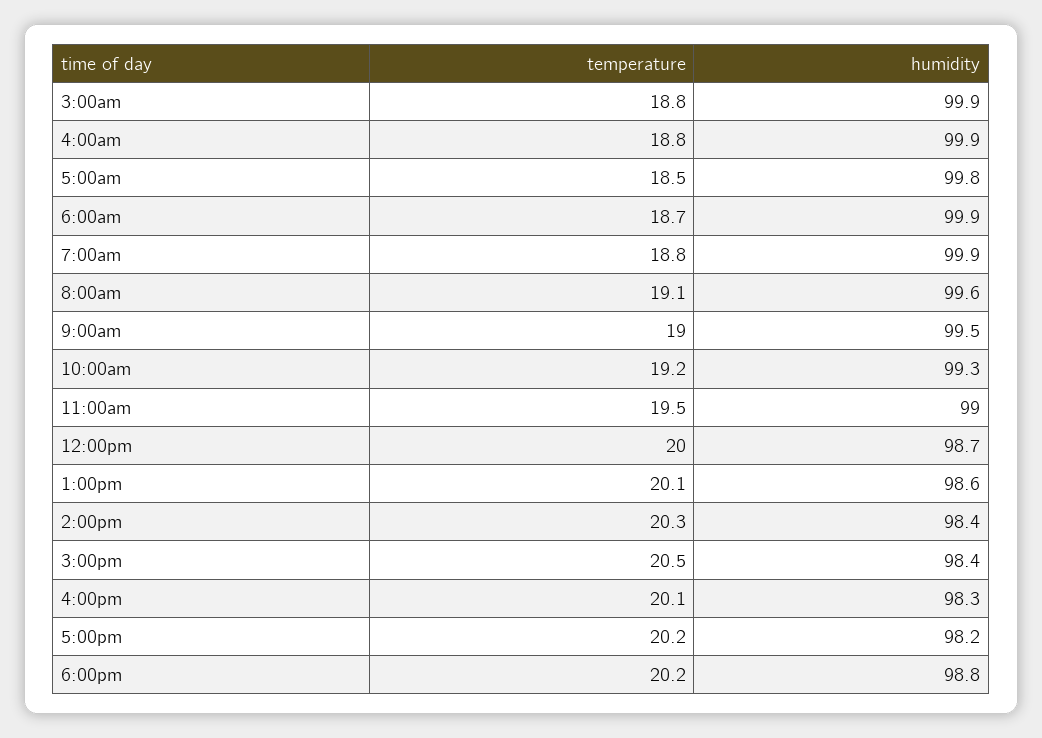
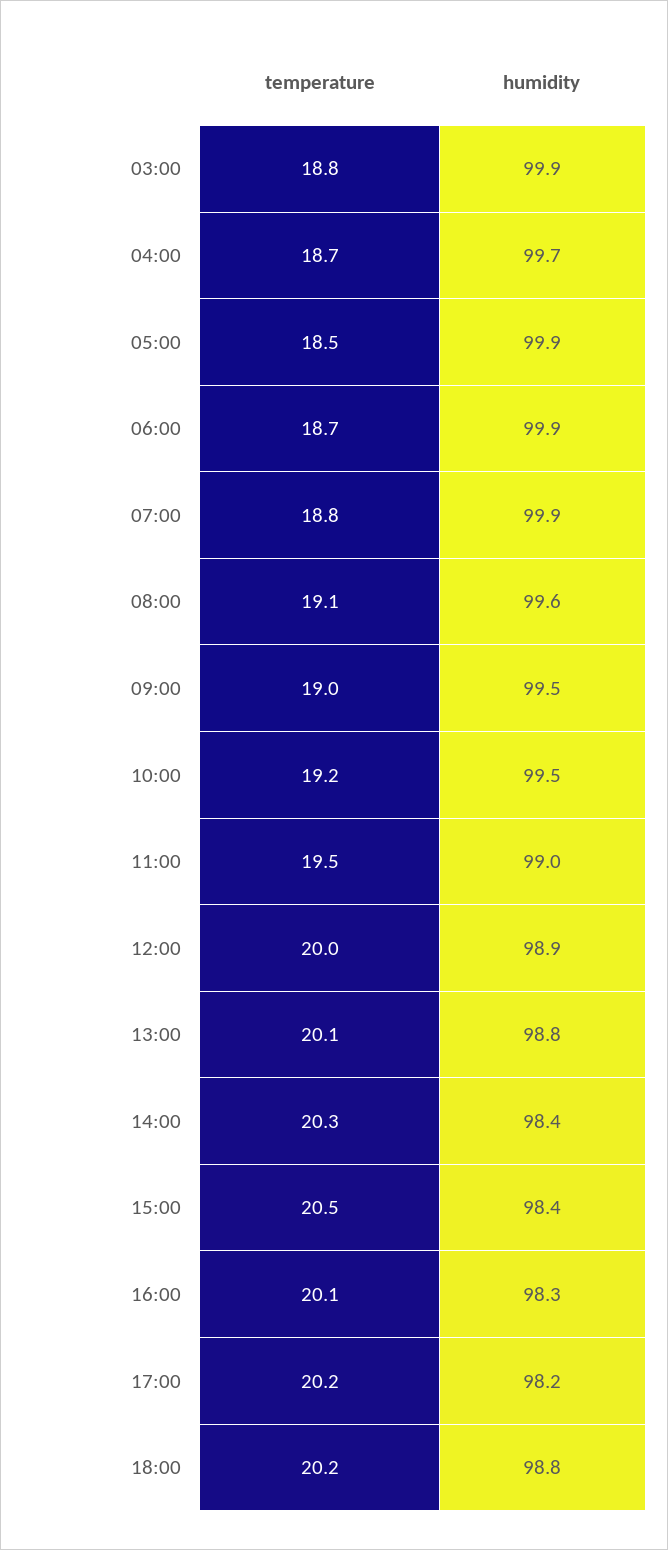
  {
    "temperature": {
      "3:00am": 18.8,
-     "4:00am": 18.8,
+     "4:00am": 18.7,
      "5:00am": 18.5,
      "6:00am": 18.7,
      "7:00am": 18.8,
      "8:00am": 19.1,
      "9:00am": 19,
      "10:00am": 19.2,
      "11:00am": 19.5,
      "12:00pm": 20,
      "1:00pm": 20.1,
      "2:00pm": 20.3,
      "3:00pm": 20.5,
      "4:00pm": 20.1,
      "5:00pm": 20.2,
      "6:00pm": 20.2
    },
    "humidity": {
      "3:00am": 99.9,
-     "4:00am": 99.9,
+     "4:00am": 99.7,
-     "5:00am": 99.8,
+     "5:00am": 99.9,
      "6:00am": 99.9,
      "7:00am": 99.9,
      "8:00am": 99.6,
      "9:00am": 99.5,
-     "10:00am": 99.3,
+     "10:00am": 99.5,
      "11:00am": 99,
-     "12:00pm": 98.7,
+     "12:00pm": 98.9,
-     "1:00pm": 98.6,
+     "1:00pm": 98.8,
      "2:00pm": 98.4,
      "3:00pm": 98.4,
      "4:00pm": 98.3,
      "5:00pm": 98.2,
      "6:00pm": 98.8
    }
  }

